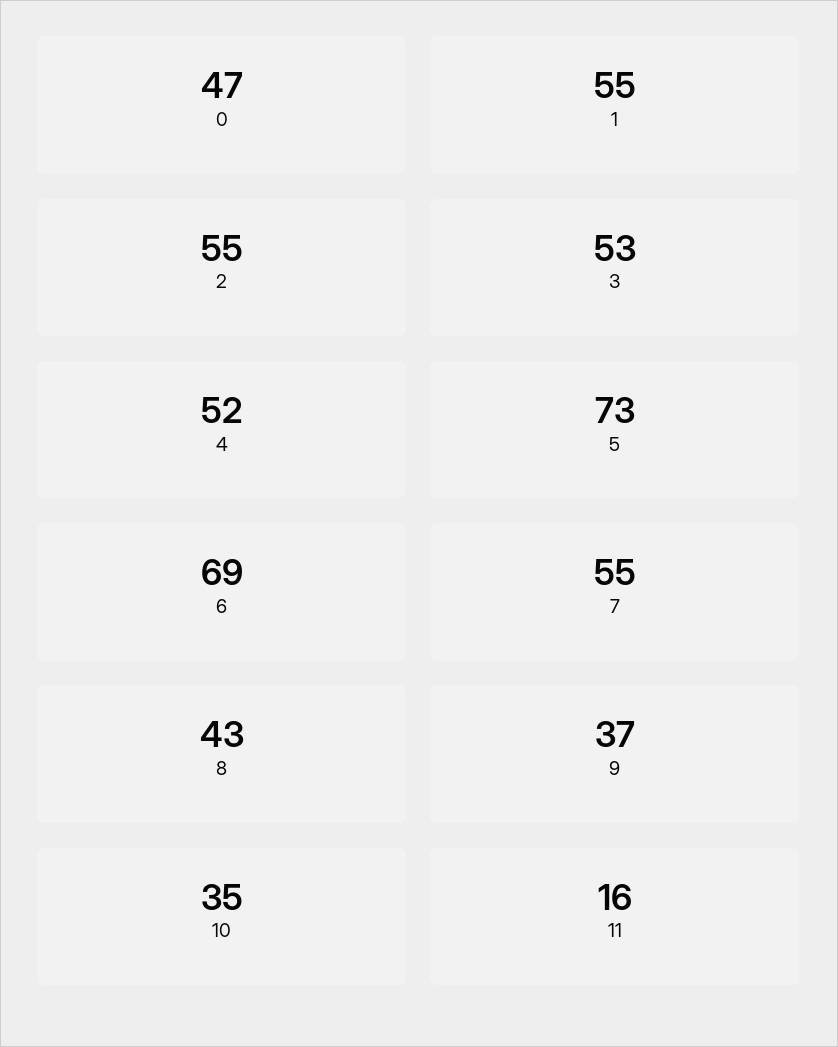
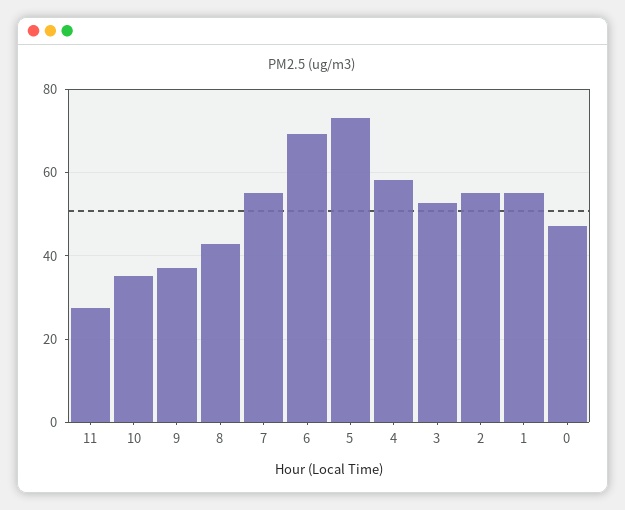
  {
    "0": 47,
    "1": 55,
    "2": 55,
    "3": 53,
-   "4": 52,
+   "4": 58,
    "5": 73,
    "6": 69,
    "7": 55,
    "8": 43,
    "9": 37,
    "10": 35,
-   "11": 16
+   "11": 28
  }

